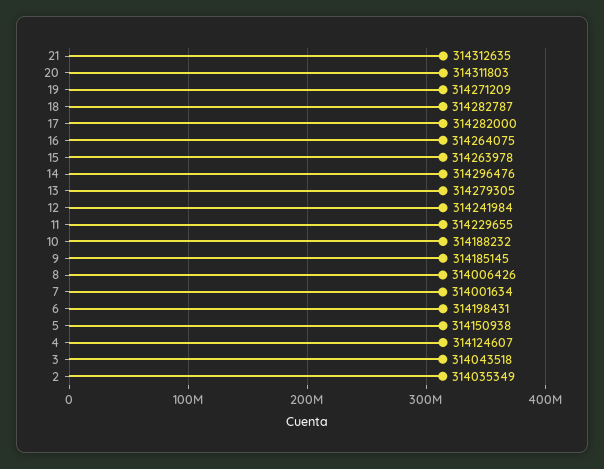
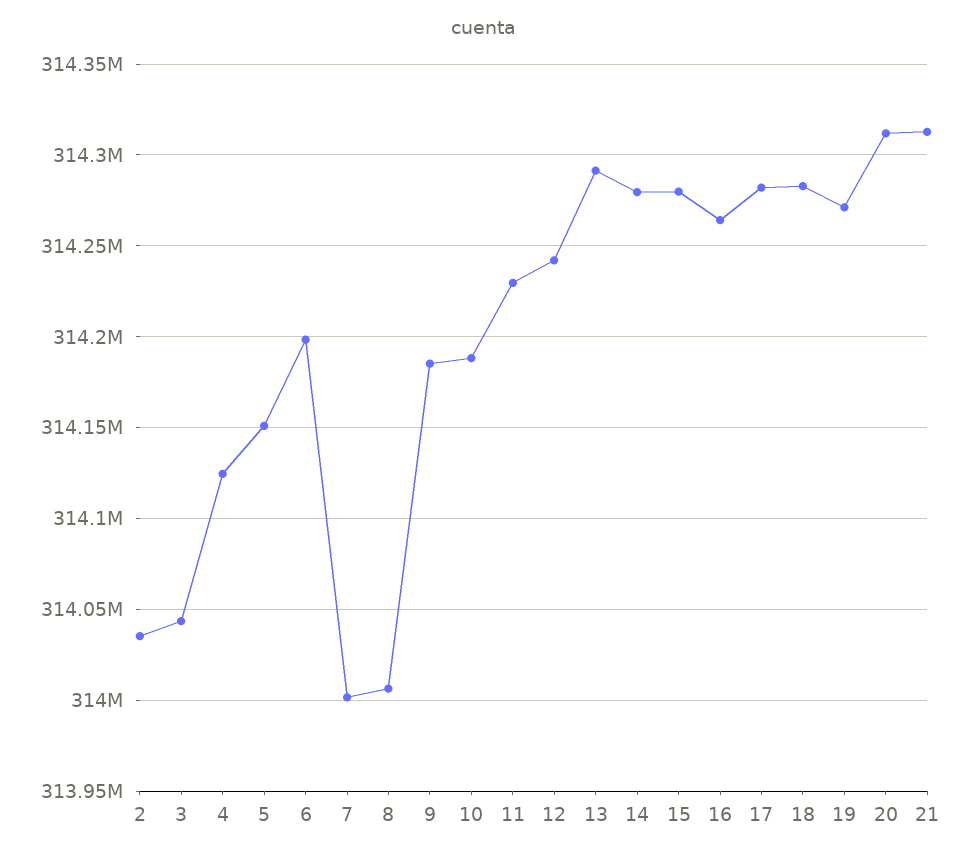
  {
    "21": 314312635,
    "20": 314311803,
    "19": 314271209,
    "18": 314282787,
    "17": 314282000,
    "16": 314264075,
-   "15": 314263978,
+   "15": 314280000,
-   "14": 314296476,
+   "14": 314280000,
-   "13": 314279305,
+   "13": 314290000,
    "12": 314241984,
    "11": 314229655,
    "10": 314188232,
    "9": 314185145,
    "8": 314006426,
    "7": 314001634,
    "6": 314198431,
    "5": 314150938,
    "4": 314124607,
    "3": 314043518,
    "2": 314035349
  }

